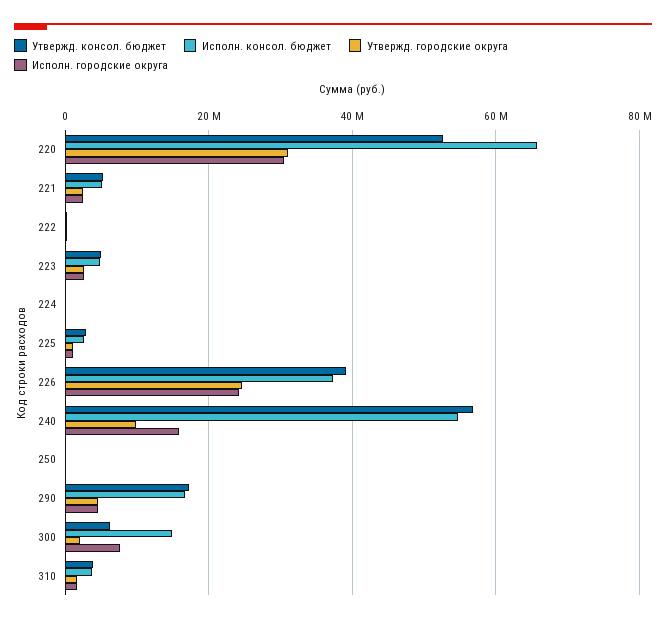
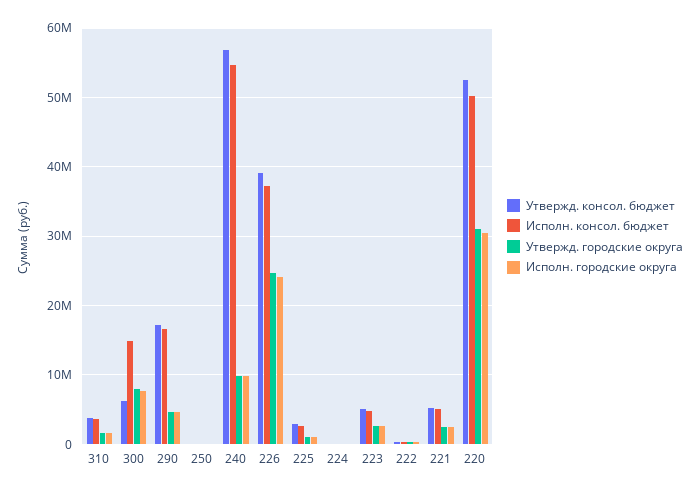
  {
    "Утвержд. консол. бюджет": {
      "220": 53000000,
      "221": 5000000,
      "222": 0,
      "223": 5000000,
      "224": 0,
      "225": 3000000,
      "226": 39000000,
      "240": 57000000,
      "250": 0,
      "290": 17000000,
      "300": 6000000,
      "310": 4000000
    },
    "Исполн. консол. бюджет": {
-     "220": 66000000,
+     "220": 50000000,
      "221": 5000000,
      "222": 0,
      "223": 5000000,
      "224": 0,
      "225": 3000000,
      "226": 37000000,
      "240": 55000000,
      "250": 0,
      "290": 17000000,
      "300": 15000000,
      "310": 4000000
    },
    "Утвержд. городские округа": {
      "220": 31000000,
      "221": 2000000,
      "222": 0,
      "223": 3000000,
      "224": 0,
      "225": 1000000,
      "226": 25000000,
      "240": 10000000,
      "250": 0,
      "290": 5000000,
-     "300": 2000000,
+     "300": 8000000,
      "310": 2000000
    },
    "Исполн. городские округа": {
      "220": 31000000,
      "221": 2000000,
      "222": 0,
      "223": 3000000,
      "224": 0,
      "225": 1000000,
      "226": 24000000,
-     "240": 16000000,
+     "240": 10000000,
      "250": 0,
      "290": 5000000,
      "300": 8000000,
      "310": 2000000
    }
  }

